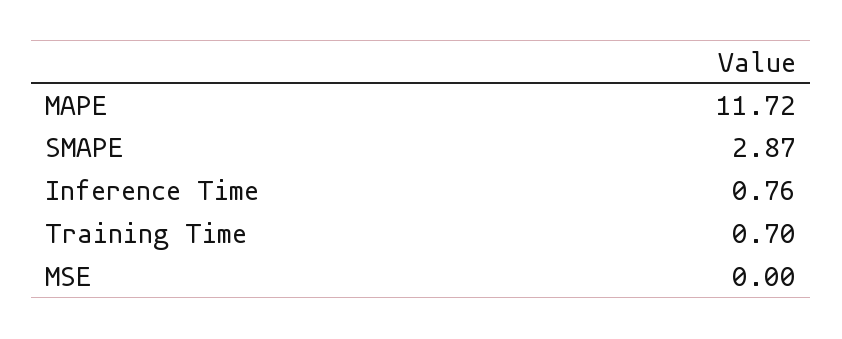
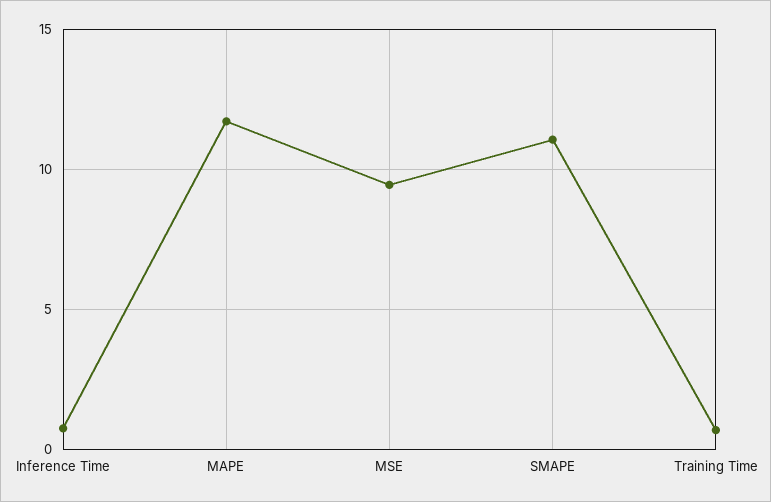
  {
    "MAPE": 11.72,
-   "SMAPE": 2.87,
+   "SMAPE": 11,
    "Inference Time": 0.76,
    "Training Time": 0.7,
-   "MSE": 0
+   "MSE": 9.5
  }

